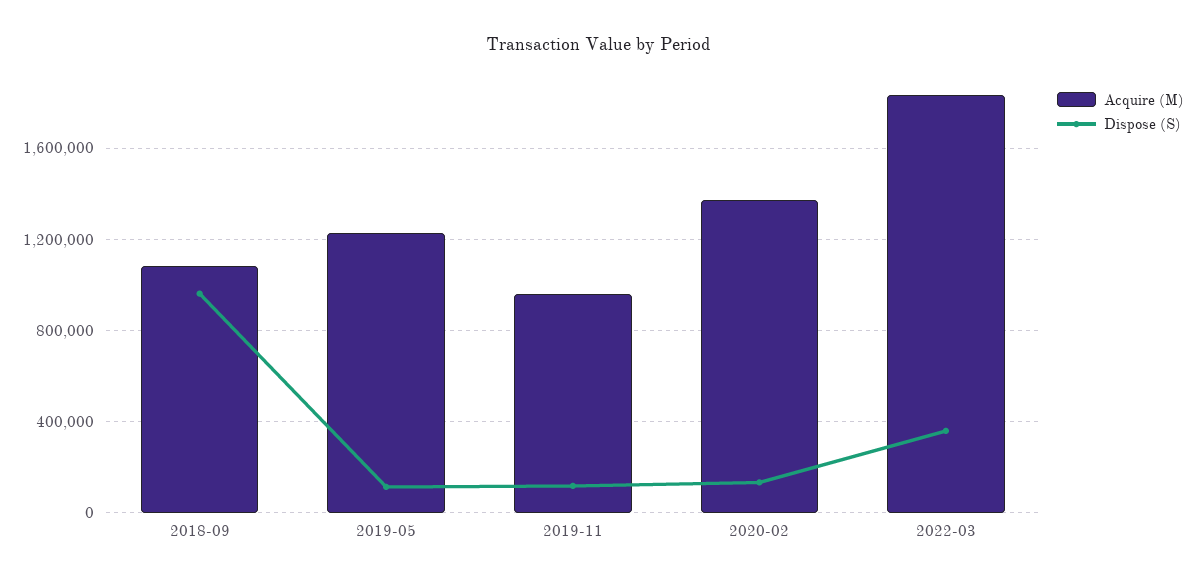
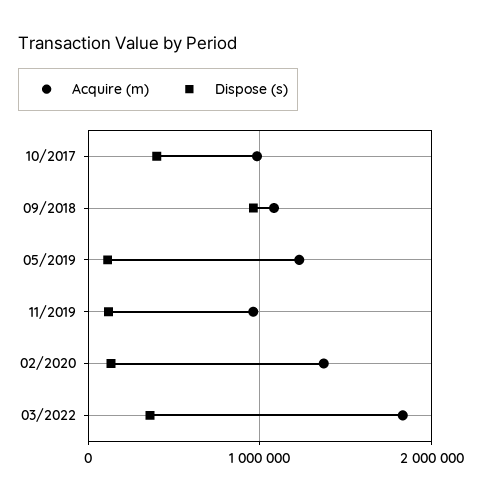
  {
    "Acquire (M)": {
      "2018-09": 1100000,
      "2019-05": 1250000,
      "2019-11": 950000,
      "2020-02": 1350000,
-     "2022-03": 1850000
+     "2022-03": 1850000,
+     "10/2017": 1000000
    },
    "Dispose (S)": {
      "2018-09": 950000,
      "2019-05": 100000,
      "2019-11": 100000,
      "2020-02": 150000,
-     "2022-03": 350000
+     "2022-03": 350000,
+     "10/2017": 400000
    }
  }

